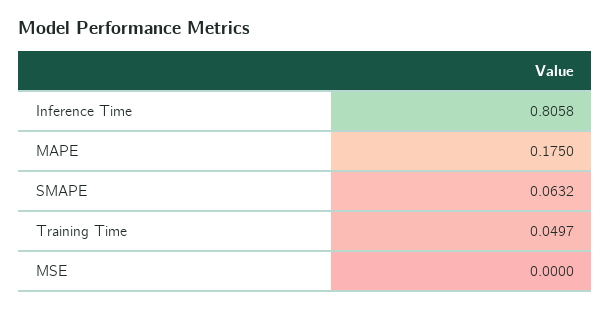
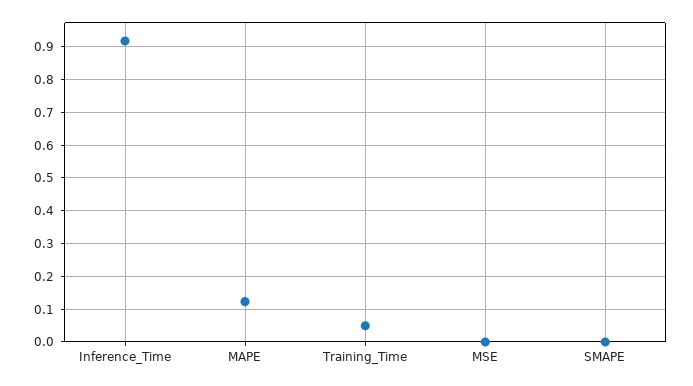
  {
-   "Inference Time": 0.8058,
+   "Inference Time": 0.92,
-   "MAPE": 0.175,
+   "MAPE": 0.12,
-   "SMAPE": 0.0632,
+   "SMAPE": 0,
    "Training Time": 0.0497,
    "MSE": 0
  }

